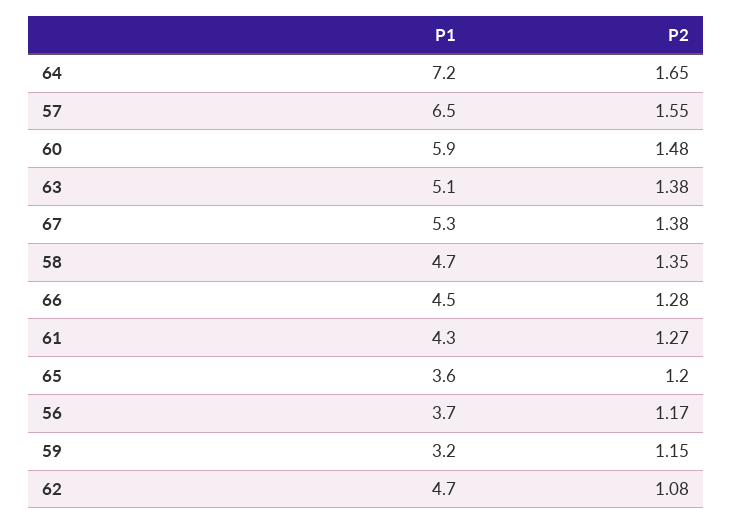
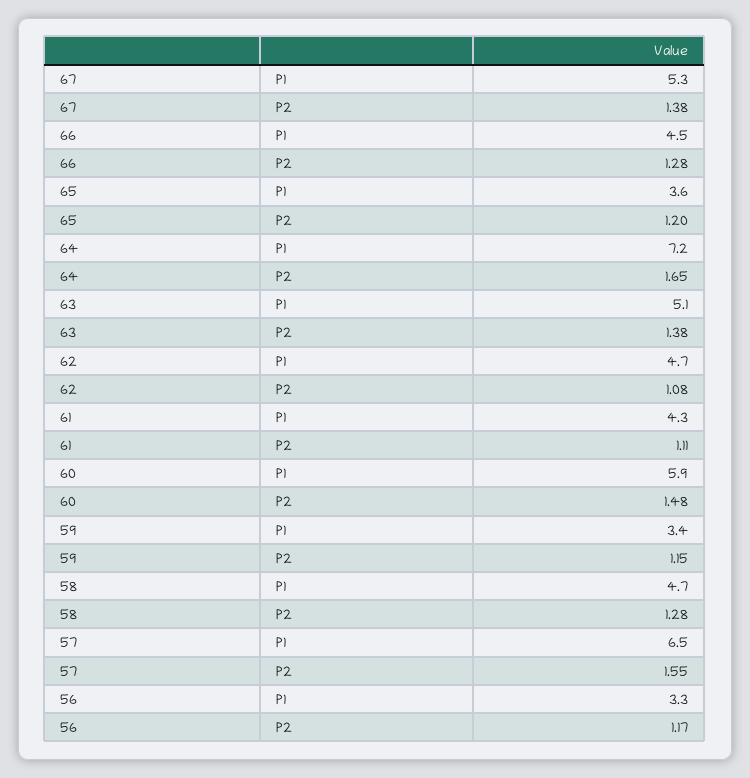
  {
    "P1": {
      "64": 7.2,
      "57": 6.5,
      "60": 5.9,
      "63": 5.1,
      "67": 5.3,
      "58": 4.7,
      "66": 4.5,
      "61": 4.3,
      "65": 3.6,
-     "56": 3.7,
+     "56": 3.3,
-     "59": 3.2,
+     "59": 3.4,
      "62": 4.7
    },
    "P2": {
      "64": 1.65,
      "57": 1.55,
      "60": 1.48,
      "63": 1.38,
      "67": 1.38,
-     "58": 1.35,
+     "58": 1.28,
      "66": 1.28,
-     "61": 1.27,
+     "61": 1.11,
      "65": 1.2,
      "56": 1.17,
      "59": 1.15,
      "62": 1.08
    }
  }

